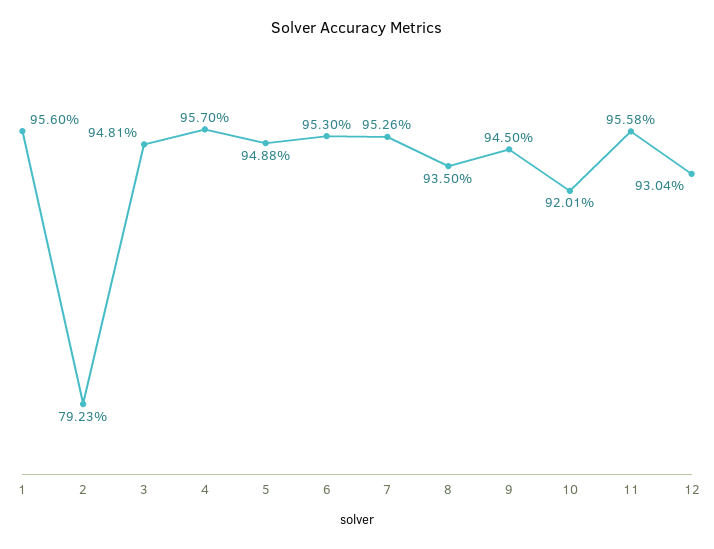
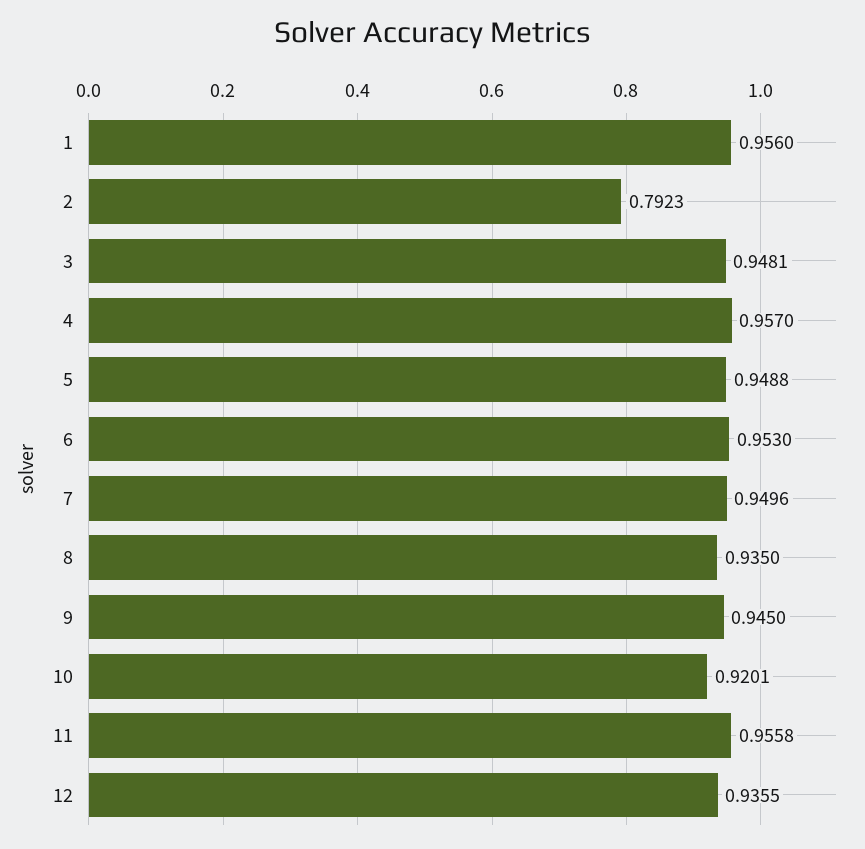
  {
    "1": 0.956,
    "2": 0.7923,
    "3": 0.9481,
    "4": 0.957,
    "5": 0.9488,
    "6": 0.953,
-   "7": 0.9526,
+   "7": 0.9496,
    "8": 0.935,
    "9": 0.945,
    "10": 0.9201,
    "11": 0.9558,
-   "12": 0.9304
+   "12": 0.9355
  }

